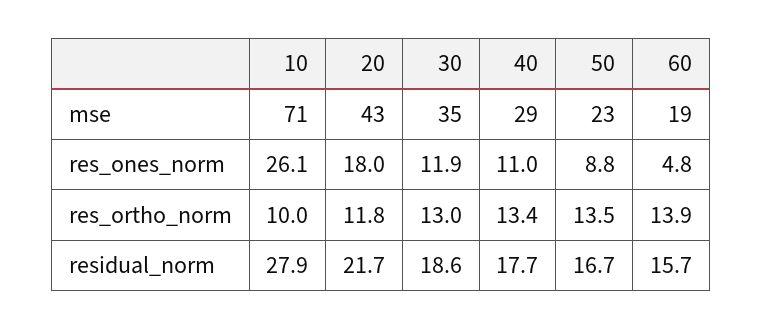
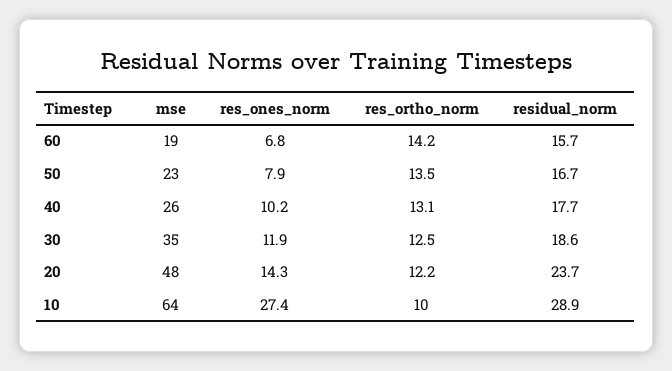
  {
    "10": {
-     "mse": 71,
+     "mse": 64,
-     "res_ones_norm": 26.1,
+     "res_ones_norm": 27.4,
      "res_ortho_norm": 10,
-     "residual_norm": 27.9
+     "residual_norm": 28.9
    },
    "20": {
-     "mse": 43,
+     "mse": 48,
-     "res_ones_norm": 18,
+     "res_ones_norm": 14.3,
-     "res_ortho_norm": 11.8,
+     "res_ortho_norm": 12.2,
-     "residual_norm": 21.7
+     "residual_norm": 23.7
    },
    "30": {
      "mse": 35,
      "res_ones_norm": 11.9,
-     "res_ortho_norm": 13,
+     "res_ortho_norm": 12.5,
      "residual_norm": 18.6
    },
    "40": {
-     "mse": 29,
+     "mse": 26,
-     "res_ones_norm": 11,
+     "res_ones_norm": 10.2,
-     "res_ortho_norm": 13.4,
+     "res_ortho_norm": 13.1,
      "residual_norm": 17.7
    },
    "50": {
      "mse": 23,
-     "res_ones_norm": 8.8,
+     "res_ones_norm": 7.9,
      "res_ortho_norm": 13.5,
      "residual_norm": 16.7
    },
    "60": {
      "mse": 19,
-     "res_ones_norm": 4.8,
+     "res_ones_norm": 6.8,
-     "res_ortho_norm": 13.9,
+     "res_ortho_norm": 14.2,
      "residual_norm": 15.7
    }
  }

